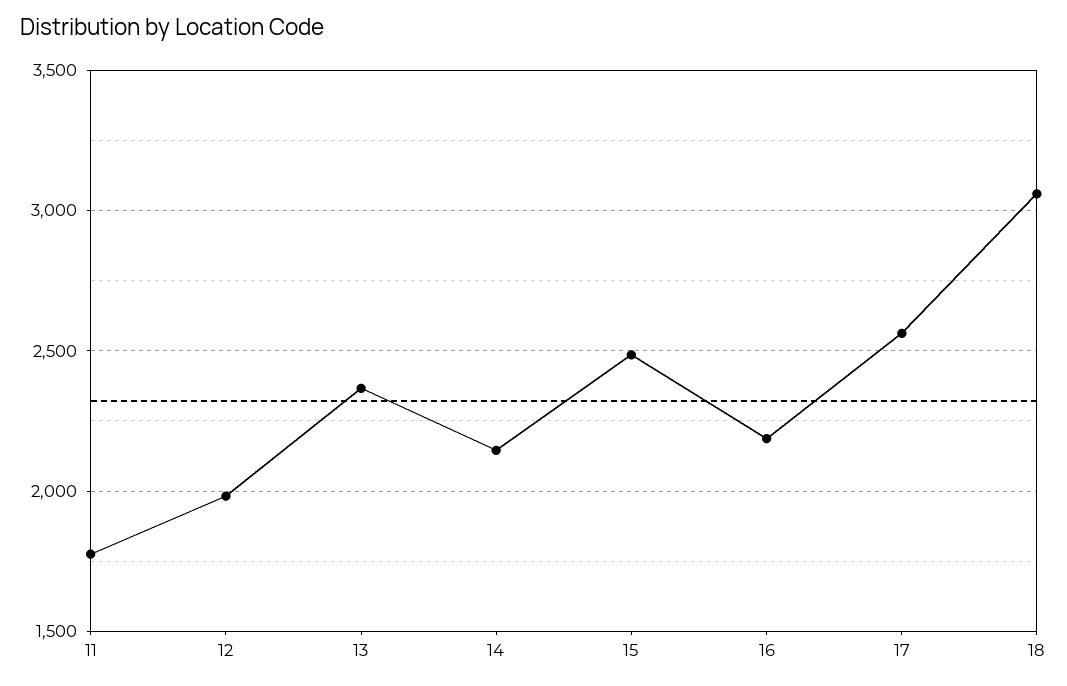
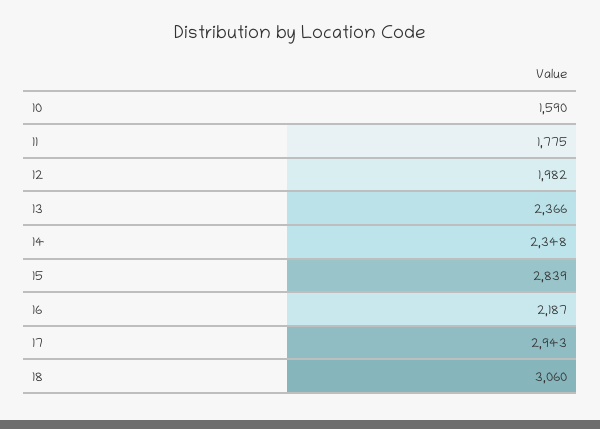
  {
    "11": 1775,
    "12": 1982,
    "13": 2366,
-   "14": 2150,
+   "14": 2348,
-   "15": 2500,
+   "15": 2839,
    "16": 2187,
-   "17": 2550,
+   "17": 2943,
-   "18": 3060
+   "18": 3060,
+   "10": 1590
  }

